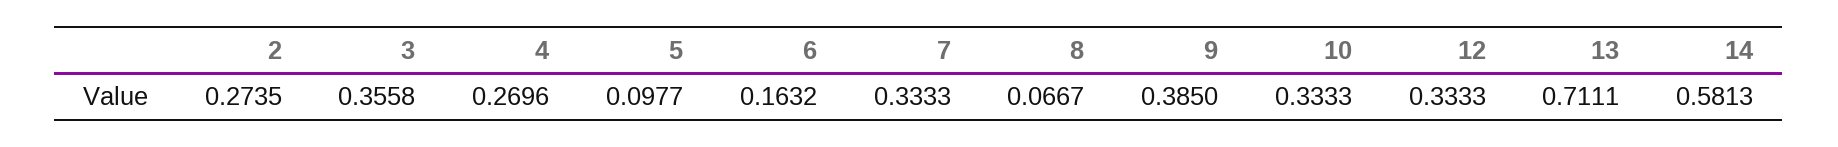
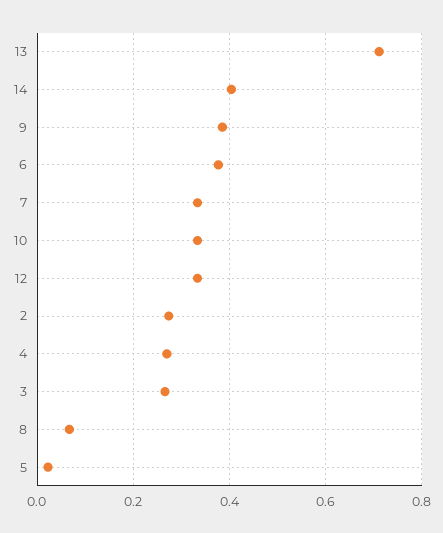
  {
    "2": 0.2735,
-   "3": 0.3558,
+   "3": 0.26,
    "4": 0.2696,
-   "5": 0.0977,
+   "5": 0.02,
-   "6": 0.1632,
+   "6": 0.38,
    "7": 0.3333,
    "8": 0.0667,
    "9": 0.385,
    "10": 0.3333,
    "12": 0.3333,
    "13": 0.7111,
-   "14": 0.5813
+   "14": 0.4
  }

